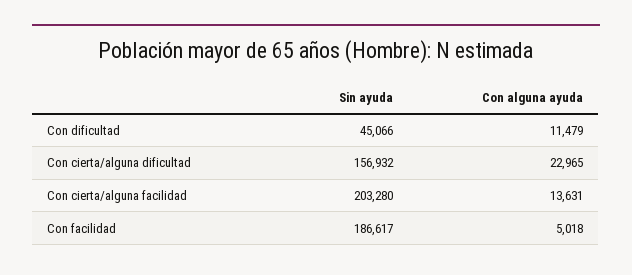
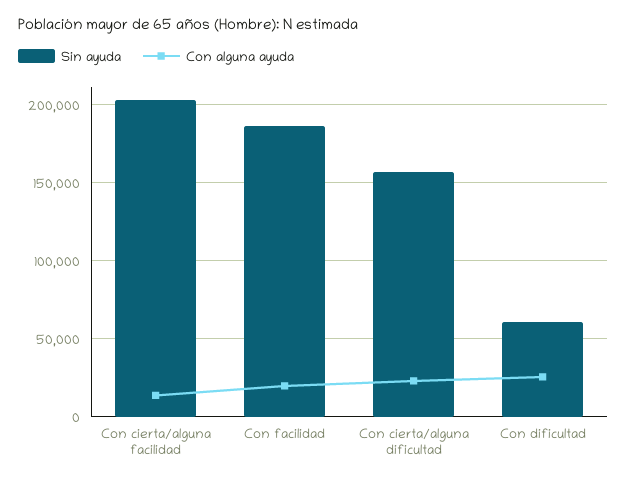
  {
    "Sin ayuda": {
-     "Con dificultad": 45066,
+     "Con dificultad": 60000,
      "Con cierta/alguna dificultad": 156932,
      "Con cierta/alguna facilidad": 203280,
      "Con facilidad": 186617
    },
    "Con alguna ayuda": {
-     "Con dificultad": 11479,
+     "Con dificultad": 25000,
      "Con cierta/alguna dificultad": 22965,
      "Con cierta/alguna facilidad": 13631,
-     "Con facilidad": 5018
+     "Con facilidad": 20000
    }
  }

